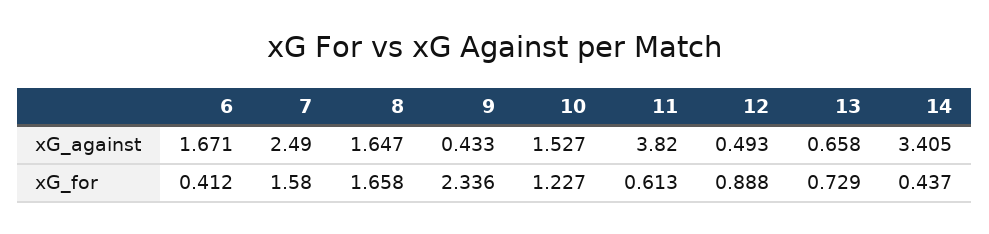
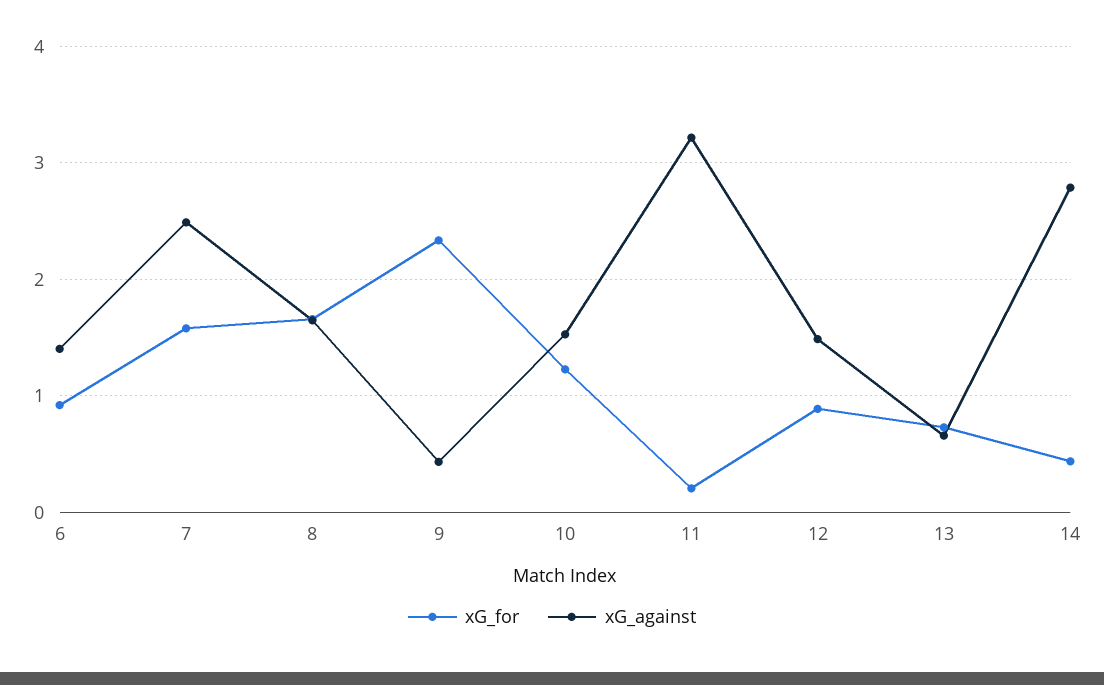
  {
    "xG_against": {
-     "6": 1.671,
+     "6": 1.4,
      "7": 2.49,
      "8": 1.647,
      "9": 0.433,
      "10": 1.527,
-     "11": 3.82,
+     "11": 3.2,
-     "12": 0.493,
+     "12": 1.5,
      "13": 0.658,
-     "14": 3.405
+     "14": 2.8
    },
    "xG_for": {
-     "6": 0.412,
+     "6": 0.9,
      "7": 1.58,
      "8": 1.658,
      "9": 2.336,
      "10": 1.227,
-     "11": 0.613,
+     "11": 0.2,
      "12": 0.888,
      "13": 0.729,
      "14": 0.437
    }
  }

